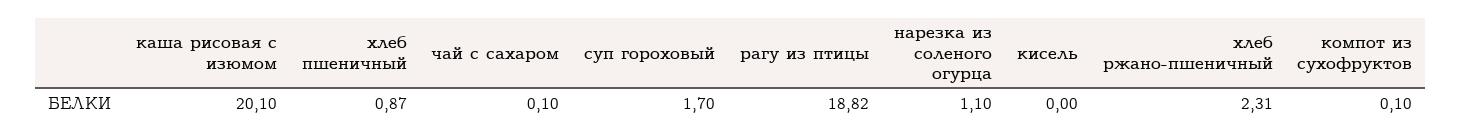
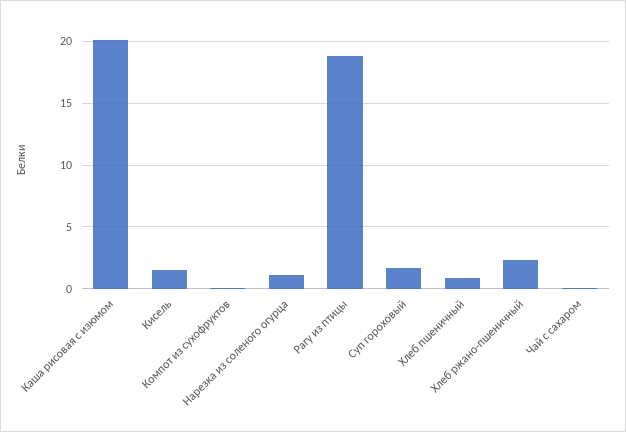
  {
    "каша рисовая с изюмом": 20.1,
    "хлеб пшеничный": 0.87,
    "чай с сахаром": 0.1,
    "суп гороховый": 1.7,
    "рагу из птицы": 18.82,
    "нарезка из соленого огурца": 1.1,
-   "кисель": 0,
+   "кисель": 1.5,
    "хлеб ржано-пшеничный": 2.31,
    "компот из сухофруктов": 0.1
  }

